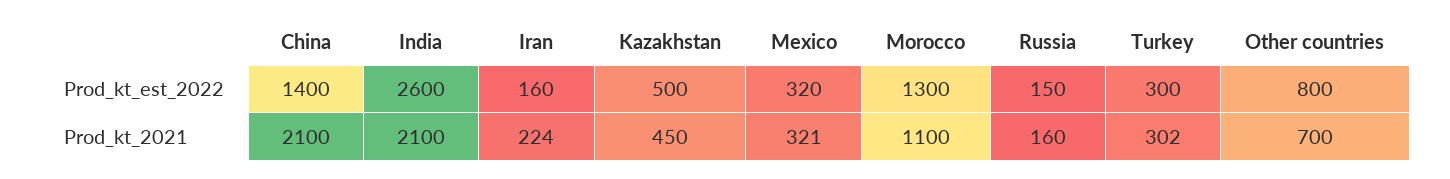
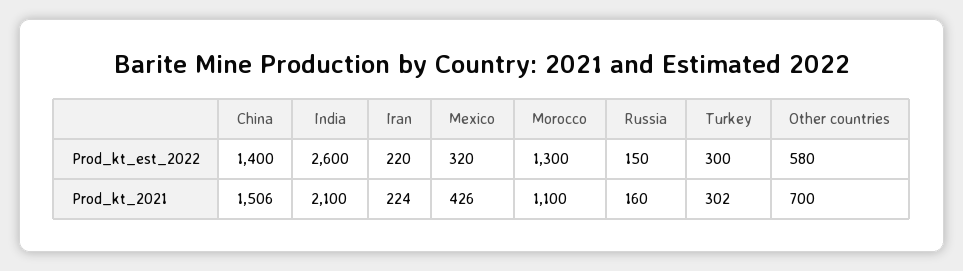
  {
    "China": {
      "Prod_kt_est_2022": 1400,
-     "Prod_kt_2021": 2100
+     "Prod_kt_2021": 1506
    },
    "India": {
      "Prod_kt_est_2022": 2600,
      "Prod_kt_2021": 2100
    },
    "Iran": {
-     "Prod_kt_est_2022": 160,
+     "Prod_kt_est_2022": 220,
      "Prod_kt_2021": 224
    },
-   "Kazakhstan": {
-     "Prod_kt_est_2022": 500,
-     "Prod_kt_2021": 450
-   },
    "Mexico": {
      "Prod_kt_est_2022": 320,
-     "Prod_kt_2021": 321
+     "Prod_kt_2021": 426
    },
    "Morocco": {
      "Prod_kt_est_2022": 1300,
      "Prod_kt_2021": 1100
    },
    "Russia": {
      "Prod_kt_est_2022": 150,
      "Prod_kt_2021": 160
    },
    "Turkey": {
      "Prod_kt_est_2022": 300,
      "Prod_kt_2021": 302
    },
    "Other countries": {
-     "Prod_kt_est_2022": 800,
+     "Prod_kt_est_2022": 580,
      "Prod_kt_2021": 700
    }
  }

